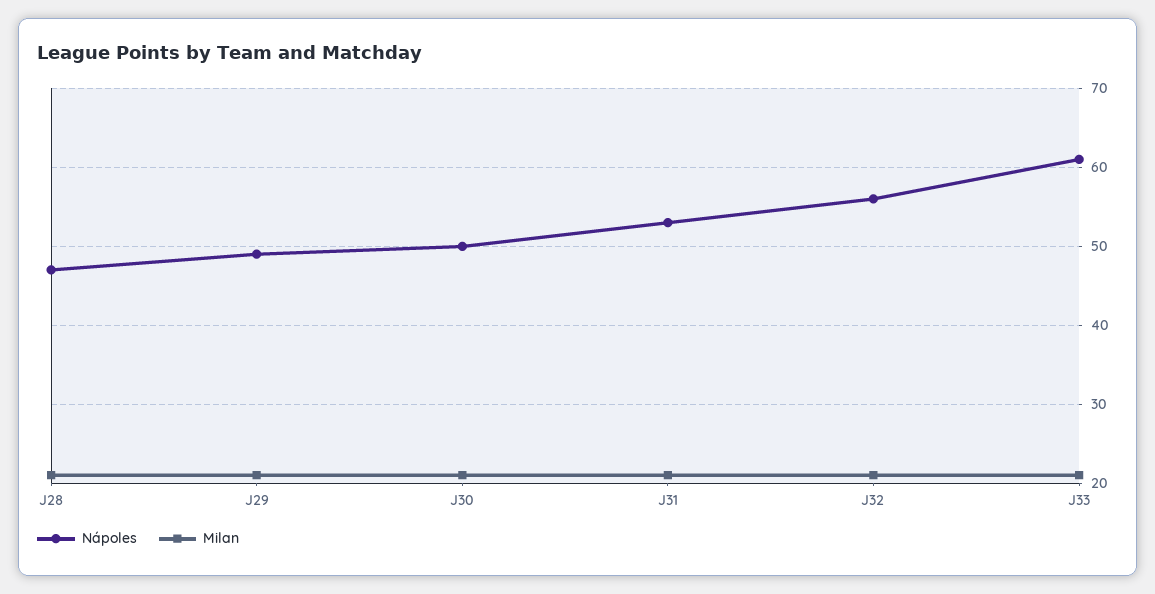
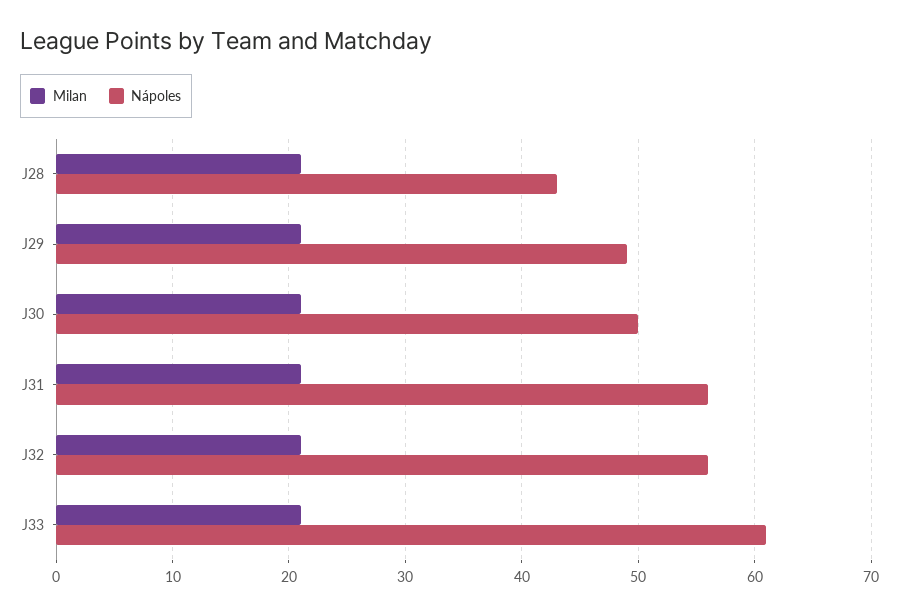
  {
    "Nápoles": {
-     "J28": 47,
+     "J28": 43,
      "J29": 49,
      "J30": 50,
-     "J31": 53,
+     "J31": 56,
      "J32": 56,
      "J33": 61
    },
    "Milan": {
      "J28": 21,
      "J29": 21,
      "J30": 21,
      "J31": 21,
      "J32": 21,
      "J33": 21
    }
  }

